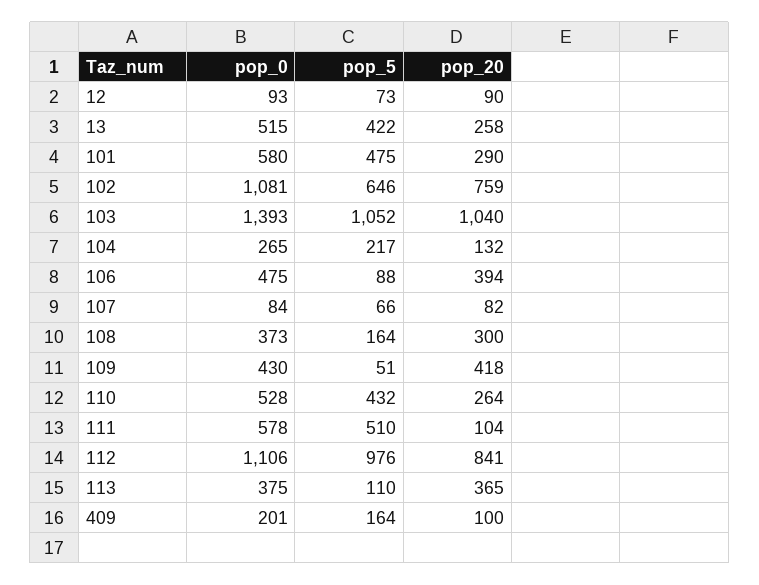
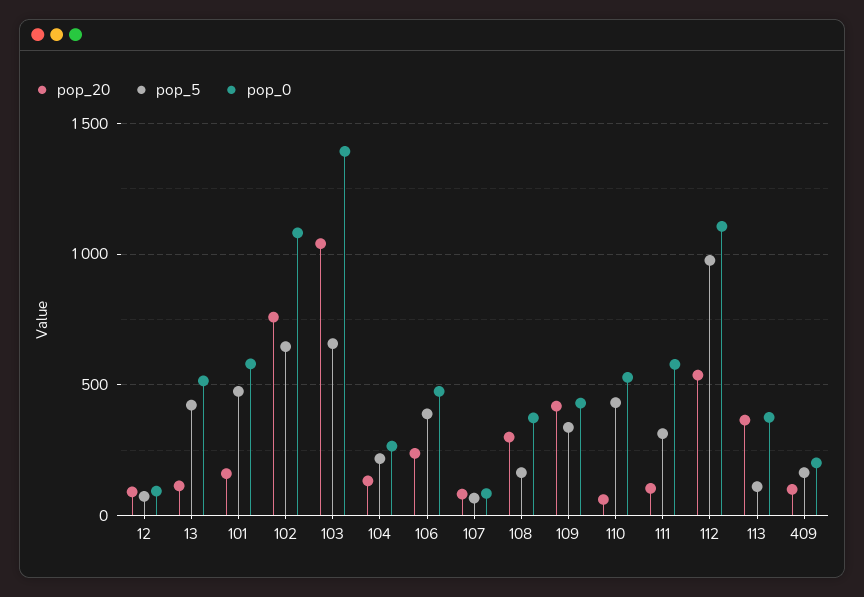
  {
    "pop_0": {
      "12": 93,
      "13": 515,
      "101": 580,
      "102": 1081,
      "103": 1393,
      "104": 265,
      "106": 475,
      "107": 84,
      "108": 373,
      "109": 430,
      "110": 528,
      "111": 578,
      "112": 1106,
      "113": 375,
      "409": 201
    },
    "pop_5": {
      "12": 73,
      "13": 422,
      "101": 475,
      "102": 646,
-     "103": 1052,
+     "103": 650,
      "104": 217,
-     "106": 88,
+     "106": 400,
      "107": 66,
      "108": 164,
-     "109": 51,
+     "109": 350,
      "110": 432,
-     "111": 510,
+     "111": 300,
      "112": 976,
      "113": 110,
      "409": 164
    },
    "pop_20": {
      "12": 90,
-     "13": 258,
+     "13": 100,
-     "101": 290,
+     "101": 150,
      "102": 759,
      "103": 1040,
      "104": 132,
-     "106": 394,
+     "106": 250,
      "107": 82,
      "108": 300,
      "109": 418,
-     "110": 264,
+     "110": 50,
      "111": 104,
-     "112": 841,
+     "112": 550,
      "113": 365,
      "409": 100
    }
  }

